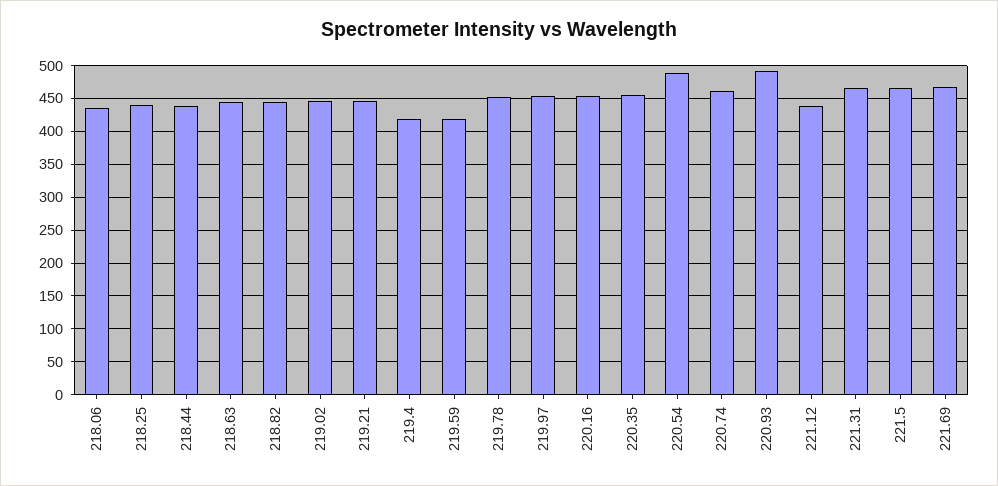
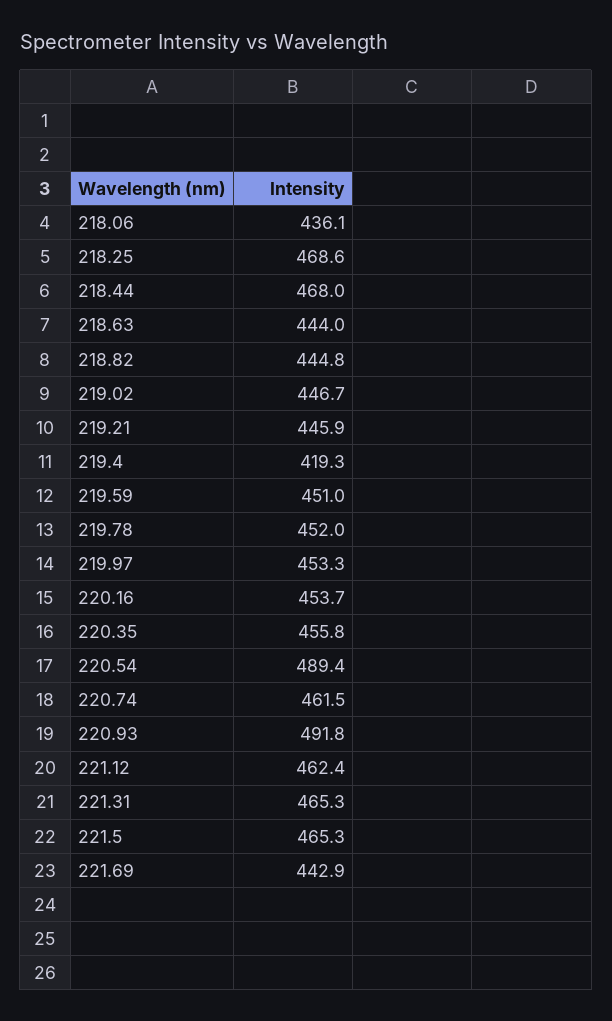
  {
    "218.06": 436.1,
-   "218.25": 440,
+   "218.25": 468.6,
-   "218.44": 440,
+   "218.44": 468,
    "218.63": 444,
    "218.82": 444.8,
    "219.02": 446.7,
    "219.21": 445.9,
    "219.4": 419.3,
-   "219.59": 420,
+   "219.59": 451,
    "219.78": 452,
    "219.97": 453.3,
    "220.16": 453.7,
    "220.35": 455.8,
    "220.54": 489.4,
    "220.74": 461.5,
    "220.93": 491.8,
-   "221.12": 440,
+   "221.12": 462.4,
    "221.31": 465.3,
    "221.5": 465.3,
-   "221.69": 470
+   "221.69": 442.9
  }

